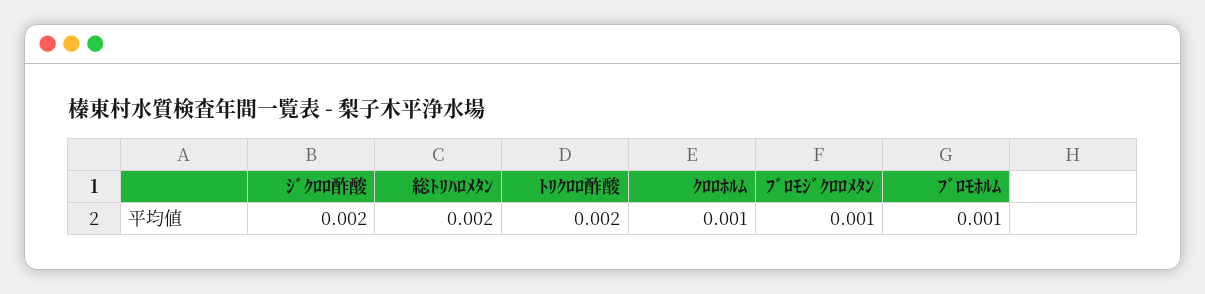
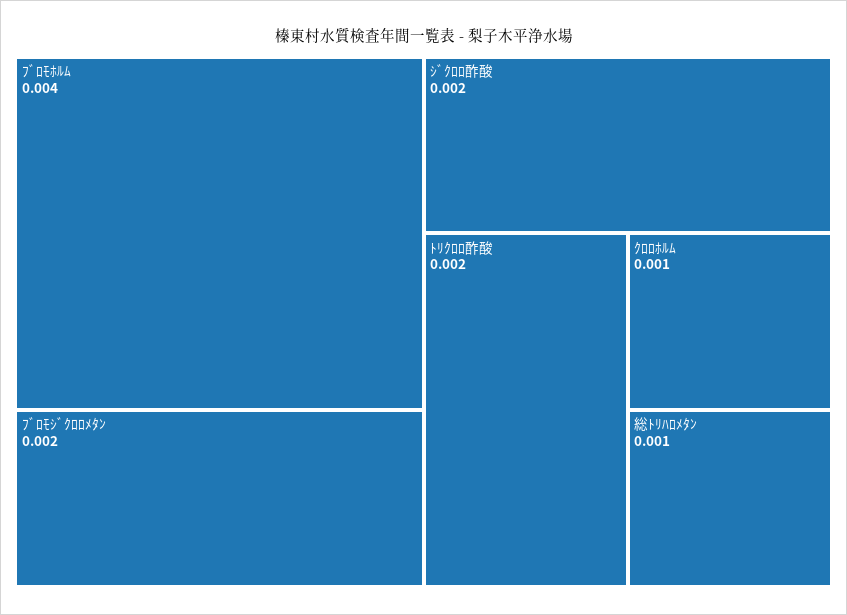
  {
    "ｼﾞｸﾛﾛ酢酸": 0.002,
-   "総ﾄﾘﾊﾛﾒﾀﾝ": 0.002,
+   "総ﾄﾘﾊﾛﾒﾀﾝ": 0.001,
    "ﾄﾘｸﾛﾛ酢酸": 0.002,
    "ｸﾛﾛﾎﾙﾑ": 0.001,
-   "ﾌﾞﾛﾓｼﾞｸﾛﾛﾒﾀﾝ": 0.001,
+   "ﾌﾞﾛﾓｼﾞｸﾛﾛﾒﾀﾝ": 0.002,
-   "ﾌﾞﾛﾓﾎﾙﾑ": 0.001
+   "ﾌﾞﾛﾓﾎﾙﾑ": 0.004
  }

